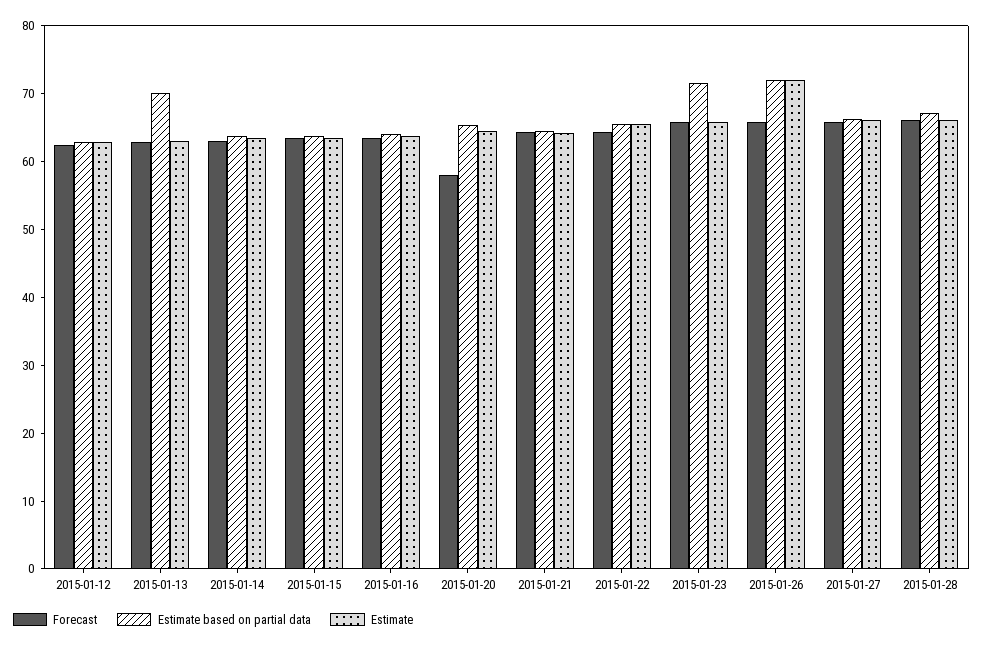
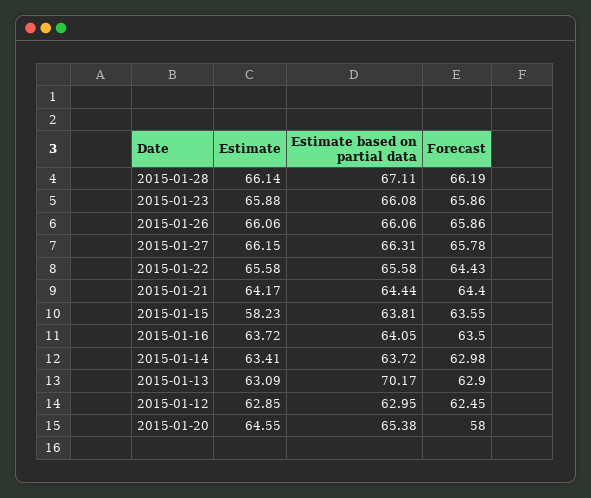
  {
    "Forecast": {
      "2015-01-12": 62.45,
      "2015-01-13": 62.9,
      "2015-01-14": 62.98,
      "2015-01-15": 63.55,
      "2015-01-16": 63.5,
      "2015-01-20": 58,
      "2015-01-21": 64.4,
      "2015-01-22": 64.43,
      "2015-01-23": 65.86,
      "2015-01-26": 65.86,
      "2015-01-27": 65.78,
      "2015-01-28": 66.19
    },
    "Estimate based on partial data": {
      "2015-01-12": 62.95,
      "2015-01-13": 70.17,
      "2015-01-14": 63.72,
      "2015-01-15": 63.81,
      "2015-01-16": 64.05,
      "2015-01-20": 65.38,
      "2015-01-21": 64.44,
      "2015-01-22": 65.58,
-     "2015-01-23": 72,
+     "2015-01-23": 66.08,
-     "2015-01-26": 72,
+     "2015-01-26": 66.06,
      "2015-01-27": 66.31,
      "2015-01-28": 67.11
    },
    "Estimate": {
      "2015-01-12": 62.85,
      "2015-01-13": 63.09,
      "2015-01-14": 63.41,
-     "2015-01-15": 64,
+     "2015-01-15": 58.23,
      "2015-01-16": 63.72,
      "2015-01-20": 64.55,
      "2015-01-21": 64.17,
      "2015-01-22": 65.58,
      "2015-01-23": 65.88,
-     "2015-01-26": 72,
+     "2015-01-26": 66.06,
      "2015-01-27": 66.15,
      "2015-01-28": 66.14
    }
  }

